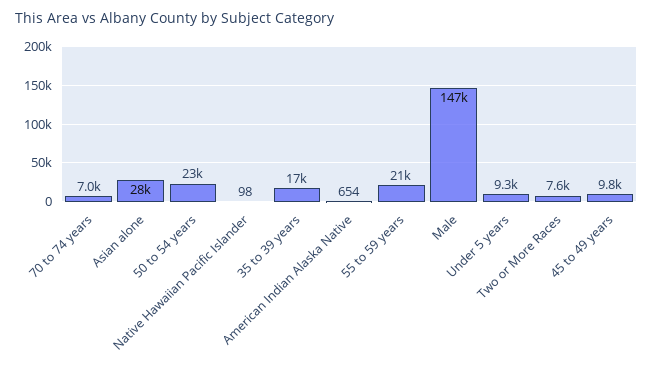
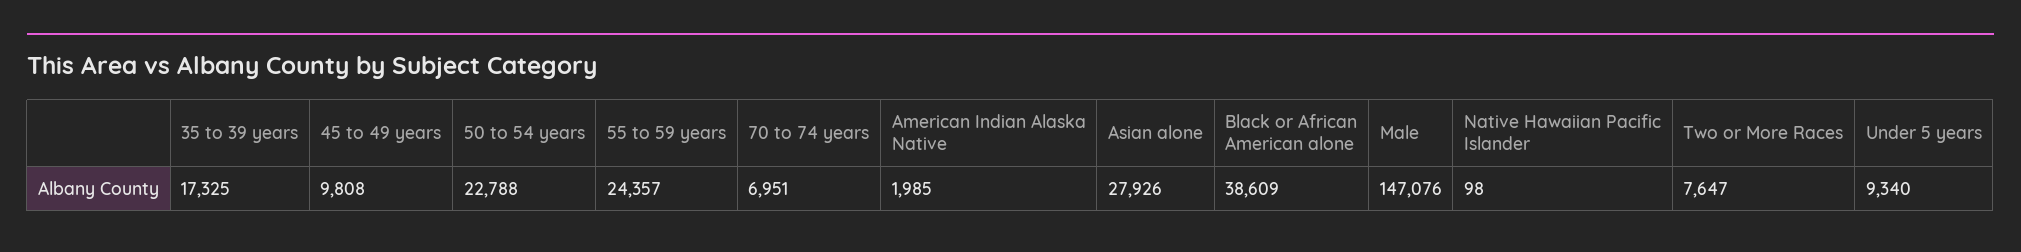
  {
    "70 to 74 years": 6951,
    "Asian alone": 27926,
    "50 to 54 years": 22788,
    "Native Hawaiian Pacific Islander": 98,
    "35 to 39 years": 17325,
-   "American Indian Alaska Native": 654,
+   "American Indian Alaska Native": 1985,
-   "55 to 59 years": 21000,
+   "55 to 59 years": 24357,
    "Male": 147076,
    "Under 5 years": 9340,
    "Two or More Races": 7647,
-   "45 to 49 years": 9808
+   "45 to 49 years": 9808,
+   "Black or African American alone": 38609
  }

